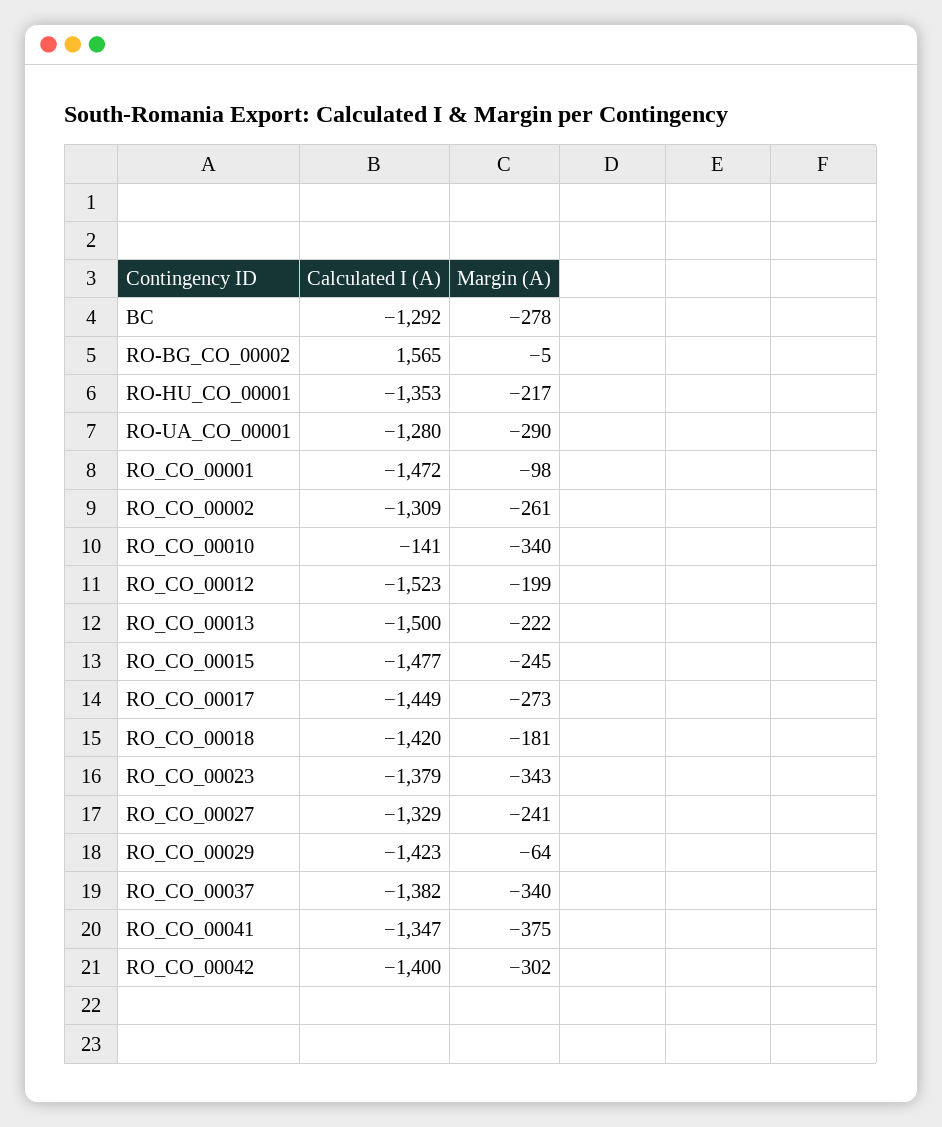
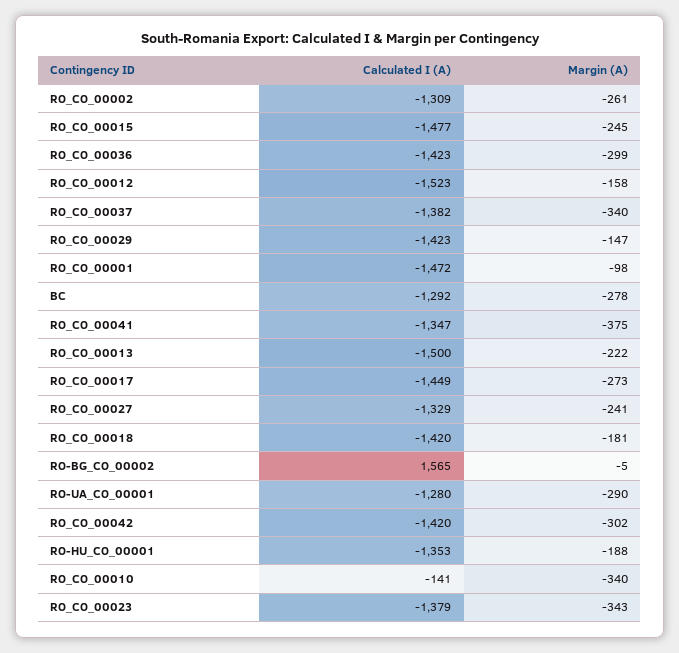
  {
    "Calculated I (A)": {
      "BC": -1292,
      "RO-BG_CO_00002": 1565,
      "RO-HU_CO_00001": -1353,
      "RO-UA_CO_00001": -1280,
      "RO_CO_00001": -1472,
      "RO_CO_00002": -1309,
      "RO_CO_00010": -141,
      "RO_CO_00012": -1523,
      "RO_CO_00013": -1500,
      "RO_CO_00015": -1477,
      "RO_CO_00017": -1449,
      "RO_CO_00018": -1420,
      "RO_CO_00023": -1379,
      "RO_CO_00027": -1329,
      "RO_CO_00029": -1423,
      "RO_CO_00037": -1382,
      "RO_CO_00041": -1347,
-     "RO_CO_00042": -1400
+     "RO_CO_00042": -1420,
+     "RO_CO_00036": -1423
    },
    "Margin (A)": {
      "BC": -278,
      "RO-BG_CO_00002": -5,
-     "RO-HU_CO_00001": -217,
+     "RO-HU_CO_00001": -188,
      "RO-UA_CO_00001": -290,
      "RO_CO_00001": -98,
      "RO_CO_00002": -261,
      "RO_CO_00010": -340,
-     "RO_CO_00012": -199,
+     "RO_CO_00012": -158,
      "RO_CO_00013": -222,
      "RO_CO_00015": -245,
      "RO_CO_00017": -273,
      "RO_CO_00018": -181,
      "RO_CO_00023": -343,
      "RO_CO_00027": -241,
-     "RO_CO_00029": -64,
+     "RO_CO_00029": -147,
      "RO_CO_00037": -340,
      "RO_CO_00041": -375,
-     "RO_CO_00042": -302
+     "RO_CO_00042": -302,
+     "RO_CO_00036": -299
    }
  }

